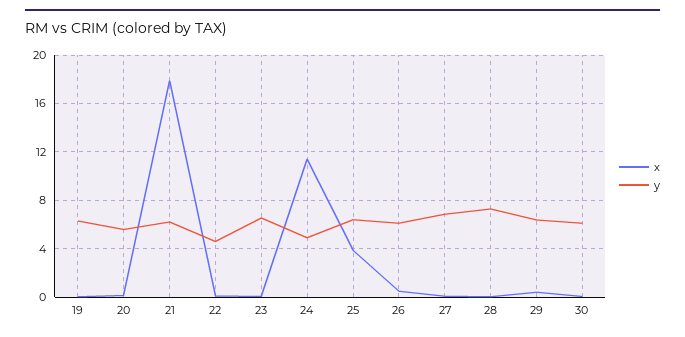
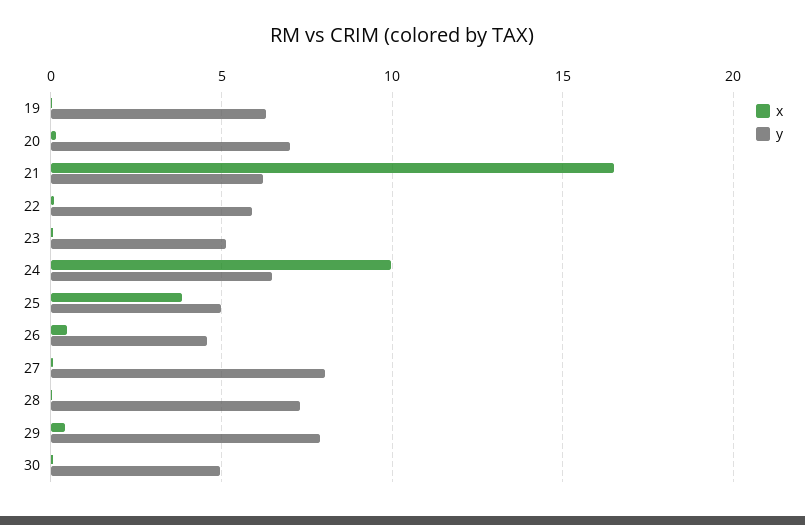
  {
    "x": {
      "19": 0,
      "20": 0,
-     "21": 18,
+     "21": 16.5,
      "22": 0,
      "23": 0,
-     "24": 11.5,
+     "24": 10,
      "25": 4,
      "26": 0.5,
      "27": 0,
      "28": 0,
      "29": 0.5,
      "30": 0
    },
    "y": {
      "19": 6.5,
-     "20": 5.5,
+     "20": 7,
      "21": 6,
-     "22": 4.5,
+     "22": 6,
-     "23": 6.5,
+     "23": 5,
-     "24": 5,
+     "24": 6.5,
-     "25": 6.5,
+     "25": 5,
-     "26": 6,
+     "26": 4.5,
-     "27": 7,
+     "27": 8,
      "28": 7.5,
-     "29": 6.5,
+     "29": 8,
-     "30": 6
+     "30": 5
    }
  }

